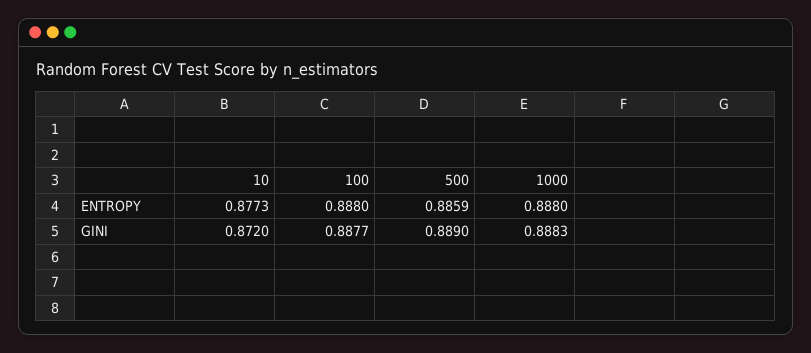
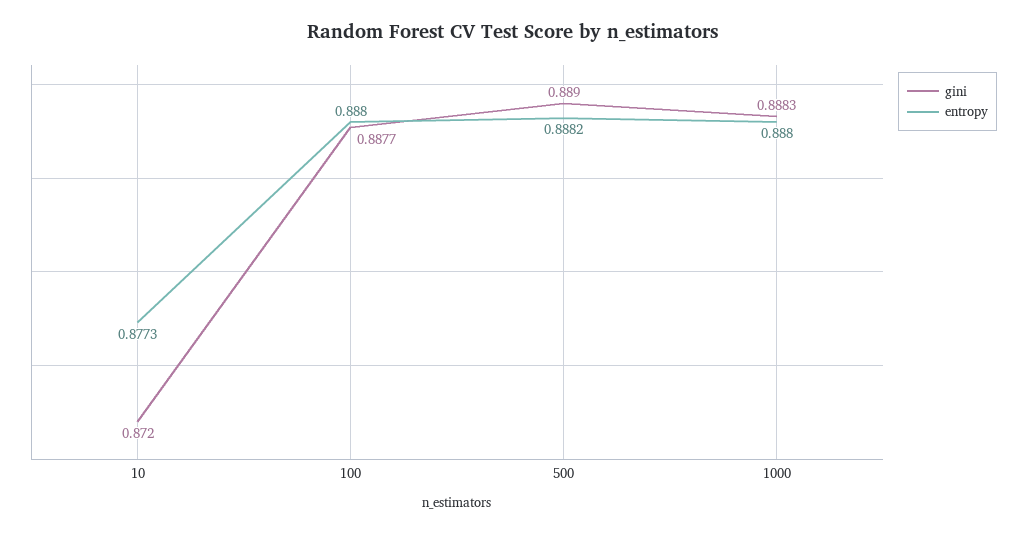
  {
    "ENTROPY": {
      "10": 0.8773,
      "100": 0.888,
-     "500": 0.8859,
+     "500": 0.8882,
      "1000": 0.888
    },
    "GINI": {
      "10": 0.872,
      "100": 0.8877,
      "500": 0.889,
      "1000": 0.8883
    }
  }

